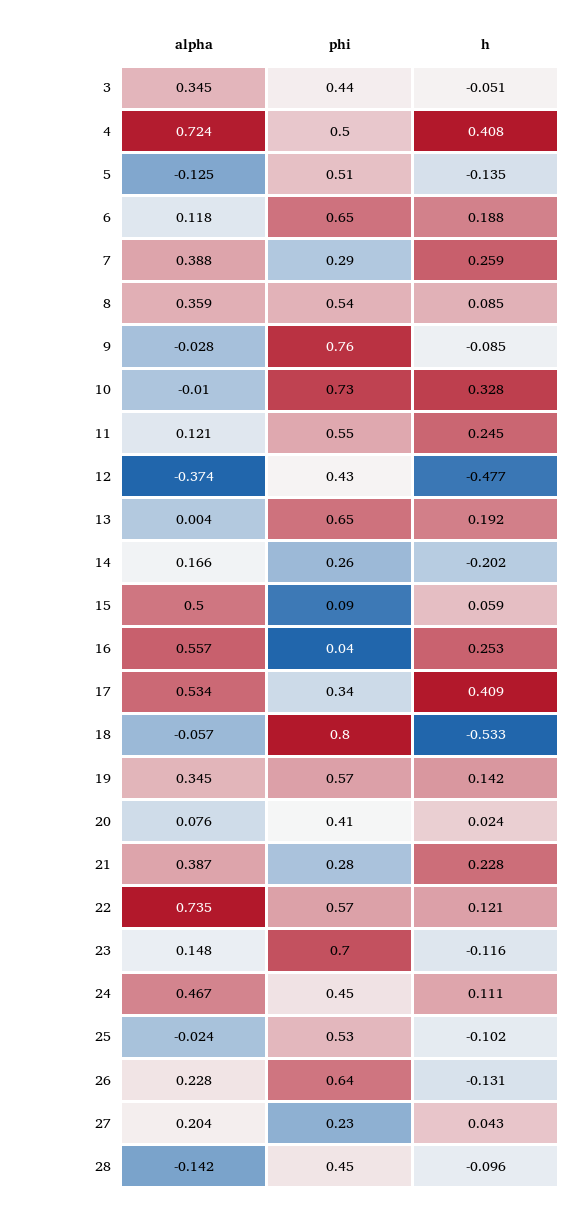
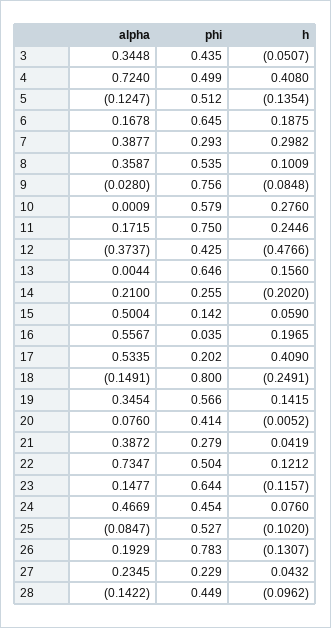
  {
    "alpha": {
      "3": 0.3448,
      "4": 0.724,
      "5": -0.1247,
-     "6": 0.118,
+     "6": 0.1678,
      "7": 0.3877,
      "8": 0.3587,
      "9": -0.028,
-     "10": -0.01,
+     "10": 0.0009,
-     "11": 0.121,
+     "11": 0.1715,
      "12": -0.3737,
      "13": 0.0044,
-     "14": 0.166,
+     "14": 0.21,
      "15": 0.5004,
      "16": 0.5567,
      "17": 0.5335,
-     "18": -0.057,
+     "18": -0.1491,
      "19": 0.3454,
      "20": 0.076,
      "21": 0.3872,
      "22": 0.7347,
      "23": 0.1477,
      "24": 0.4669,
-     "25": -0.024,
+     "25": -0.0847,
-     "26": 0.228,
+     "26": 0.1929,
-     "27": 0.204,
+     "27": 0.2345,
      "28": -0.1422
    },
    "phi": {
      "3": 0.435,
      "4": 0.499,
      "5": 0.512,
      "6": 0.645,
      "7": 0.293,
      "8": 0.535,
      "9": 0.756,
-     "10": 0.73,
+     "10": 0.579,
-     "11": 0.55,
+     "11": 0.75,
      "12": 0.425,
      "13": 0.646,
      "14": 0.255,
-     "15": 0.09,
+     "15": 0.142,
      "16": 0.035,
-     "17": 0.34,
+     "17": 0.202,
      "18": 0.8,
      "19": 0.566,
      "20": 0.414,
      "21": 0.279,
-     "22": 0.57,
+     "22": 0.504,
-     "23": 0.7,
+     "23": 0.644,
      "24": 0.454,
      "25": 0.527,
-     "26": 0.64,
+     "26": 0.783,
      "27": 0.229,
      "28": 0.449
    },
    "h": {
      "3": -0.0507,
      "4": 0.408,
      "5": -0.1354,
      "6": 0.1875,
-     "7": 0.259,
+     "7": 0.2982,
-     "8": 0.085,
+     "8": 0.1009,
      "9": -0.0848,
-     "10": 0.328,
+     "10": 0.276,
      "11": 0.2446,
      "12": -0.4766,
-     "13": 0.192,
+     "13": 0.156,
      "14": -0.202,
      "15": 0.059,
-     "16": 0.253,
+     "16": 0.1965,
      "17": 0.409,
-     "18": -0.533,
+     "18": -0.2491,
      "19": 0.1415,
-     "20": 0.024,
+     "20": -0.0052,
-     "21": 0.228,
+     "21": 0.0419,
      "22": 0.1212,
      "23": -0.1157,
-     "24": 0.111,
+     "24": 0.076,
      "25": -0.102,
      "26": -0.1307,
      "27": 0.0432,
      "28": -0.0962
    }
  }

